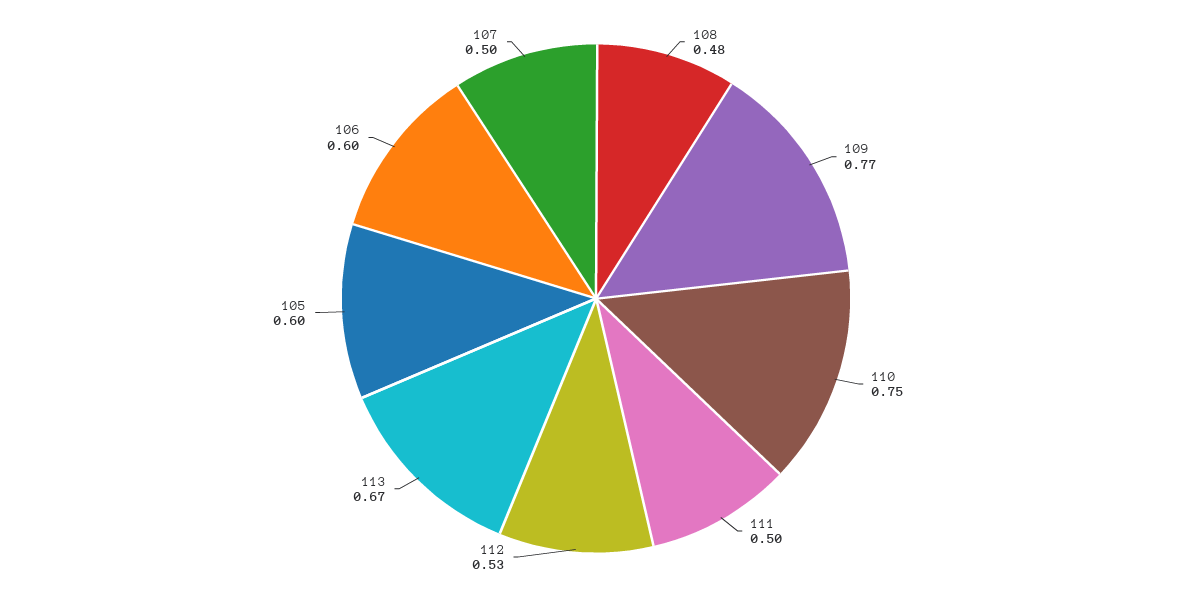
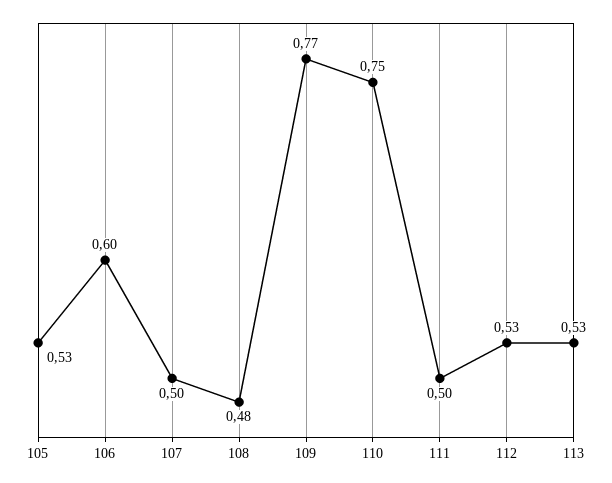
  {
    "108": 0.48,
    "109": 0.77,
    "110": 0.75,
    "111": 0.5,
    "112": 0.53,
-   "113": 0.67,
+   "113": 0.53,
-   "105": 0.6,
+   "105": 0.53,
    "106": 0.6,
    "107": 0.5
  }

